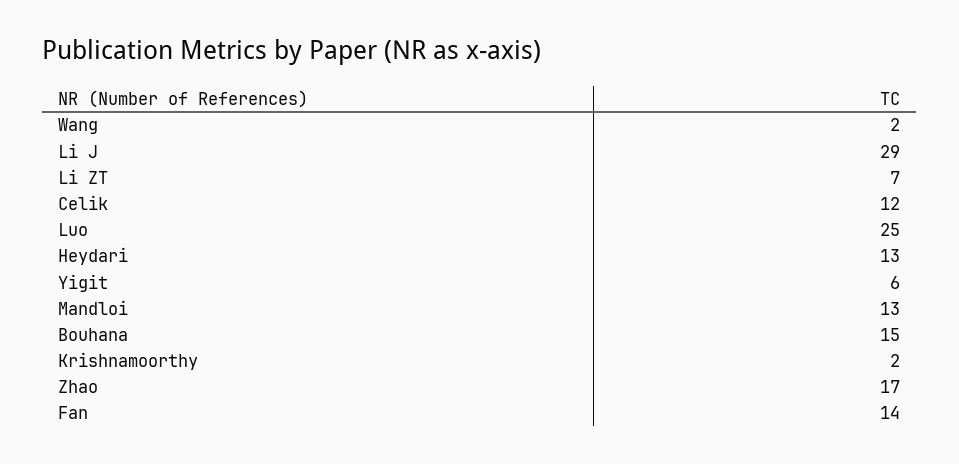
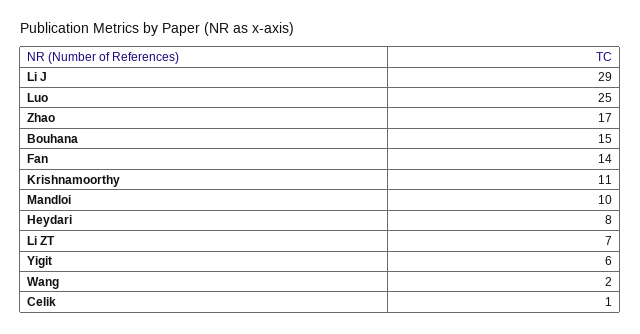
  {
    "Wang": 2,
    "Li J": 29,
    "Li ZT": 7,
-   "Celik": 12,
+   "Celik": 1,
    "Luo": 25,
-   "Heydari": 13,
+   "Heydari": 8,
    "Yigit": 6,
-   "Mandloi": 13,
+   "Mandloi": 10,
    "Bouhana": 15,
-   "Krishnamoorthy": 2,
+   "Krishnamoorthy": 11,
    "Zhao": 17,
    "Fan": 14
  }

